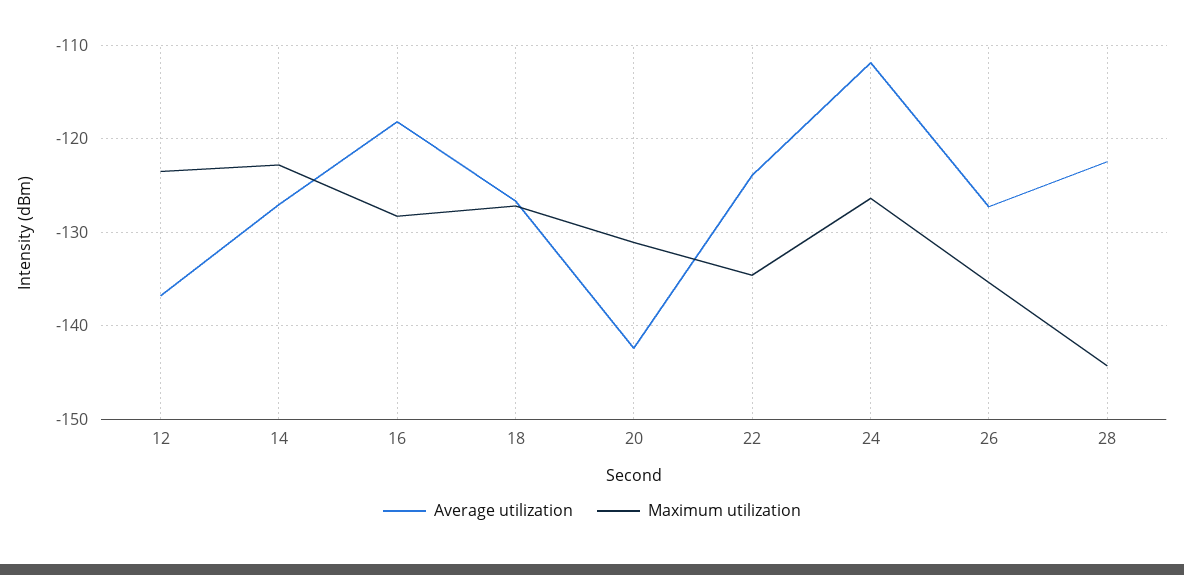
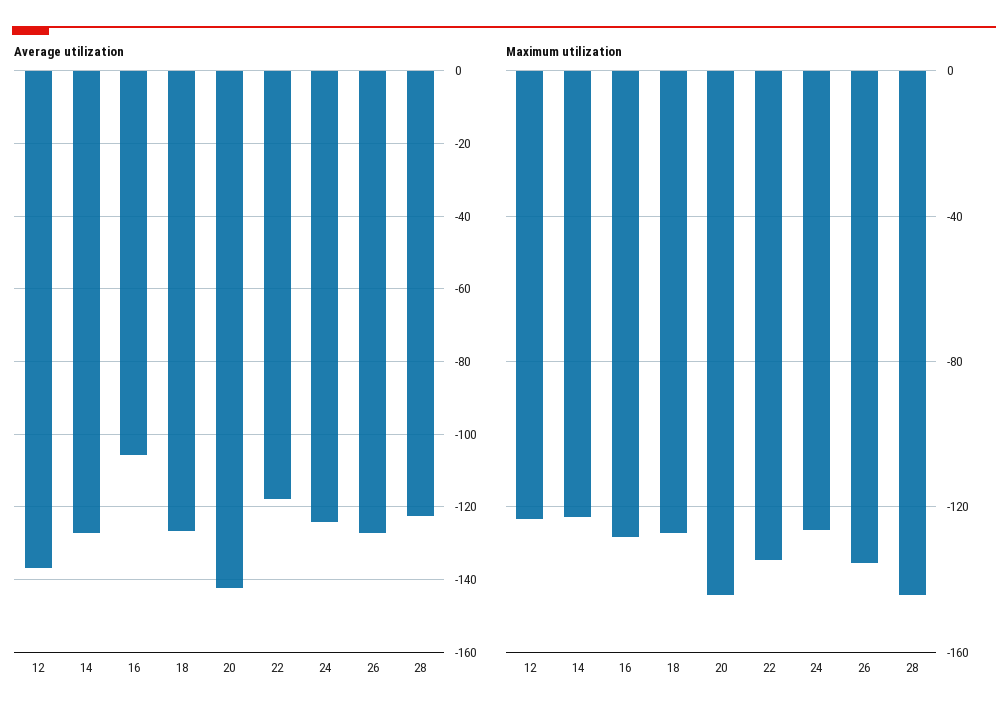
  {
    "Average utilization": {
      "12": -137,
      "14": -127,
-     "16": -118,
+     "16": -106,
      "18": -127,
      "20": -142,
-     "22": -124,
+     "22": -118,
-     "24": -112,
+     "24": -124,
      "26": -127,
      "28": -123
    },
    "Maximum utilization": {
      "12": -124,
      "14": -123,
      "16": -128,
      "18": -127,
-     "20": -131,
+     "20": -145,
      "22": -135,
      "24": -126,
      "26": -135,
      "28": -144
    }
  }

